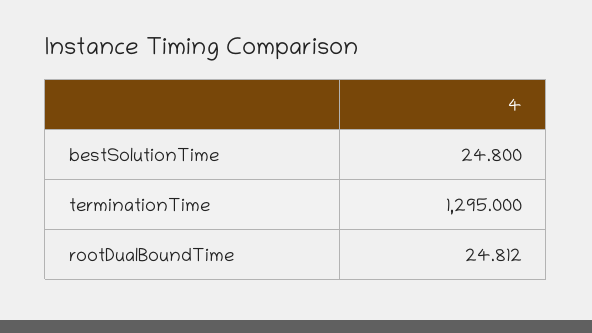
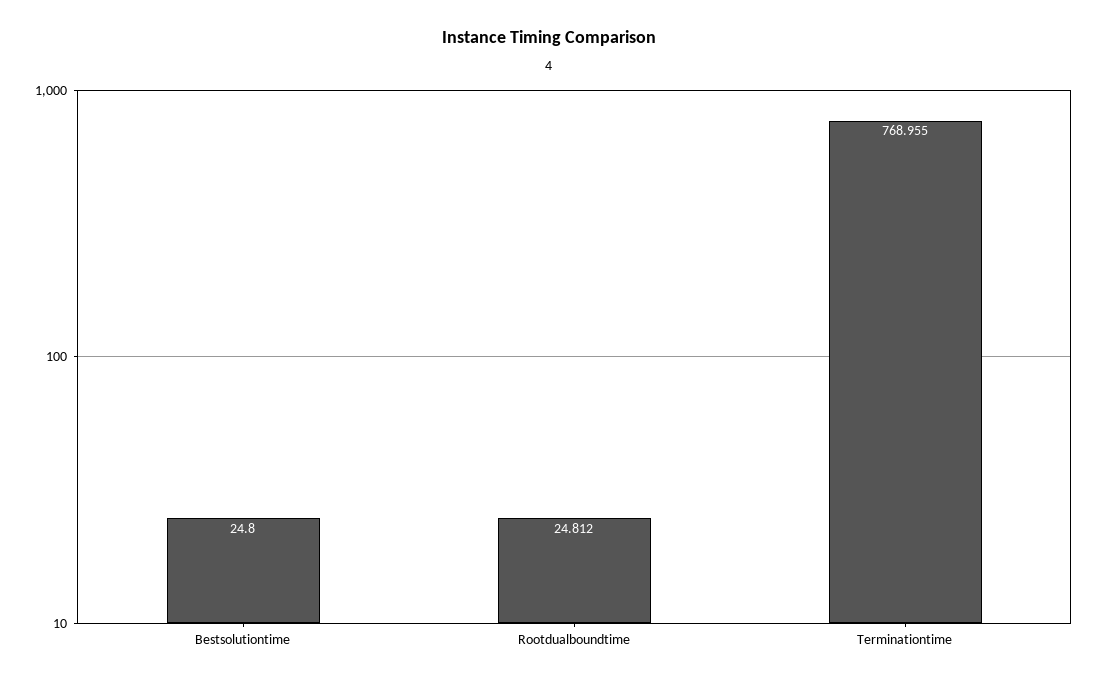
  {
    "bestSolutionTime": 24.8,
-   "terminationTime": 1295,
+   "terminationTime": 768.955,
    "rootDualBoundTime": 24.812
  }

